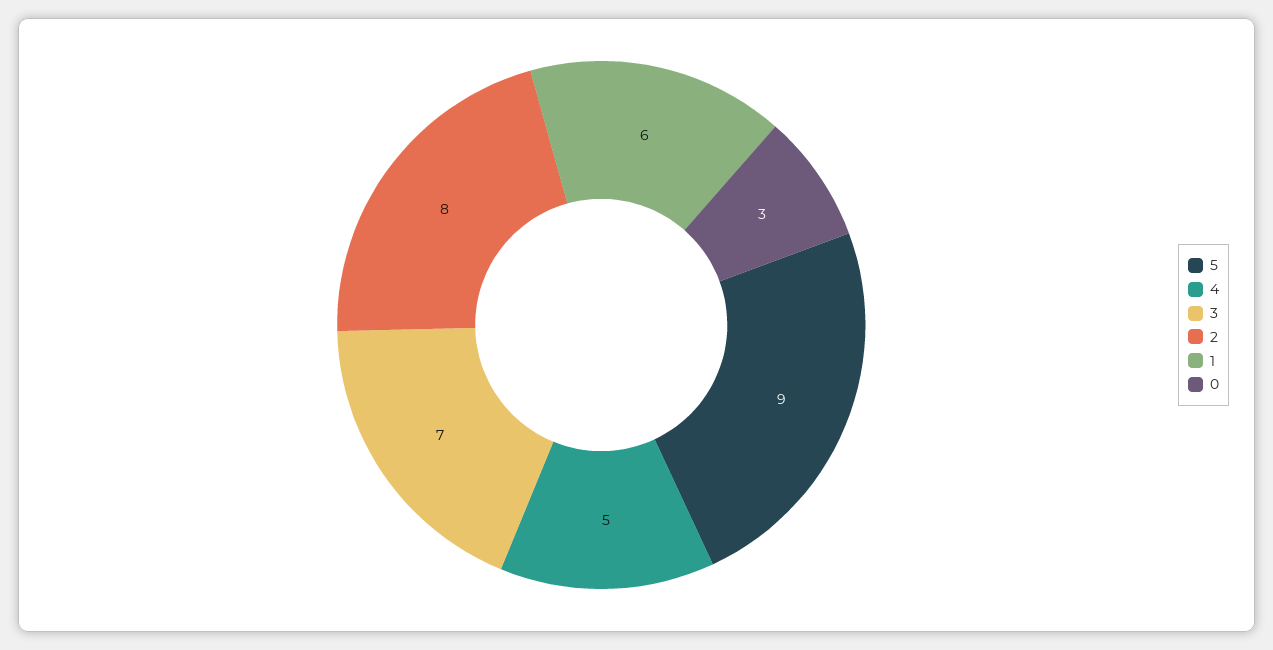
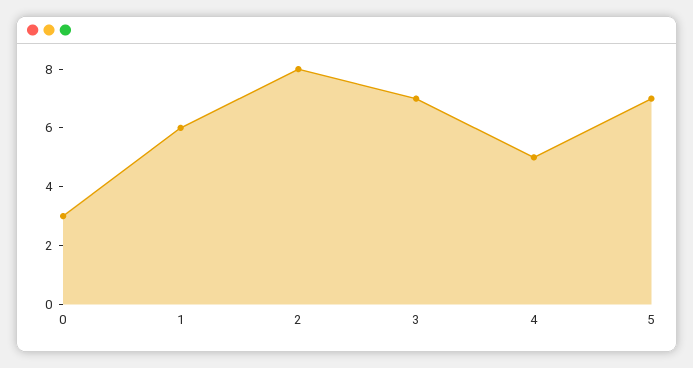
  {
-   "5": 9,
+   "5": 7,
    "4": 5,
    "3": 7,
    "2": 8,
    "1": 6,
    "0": 3
  }

